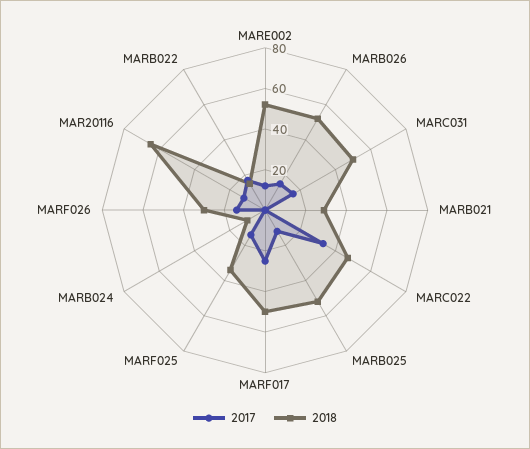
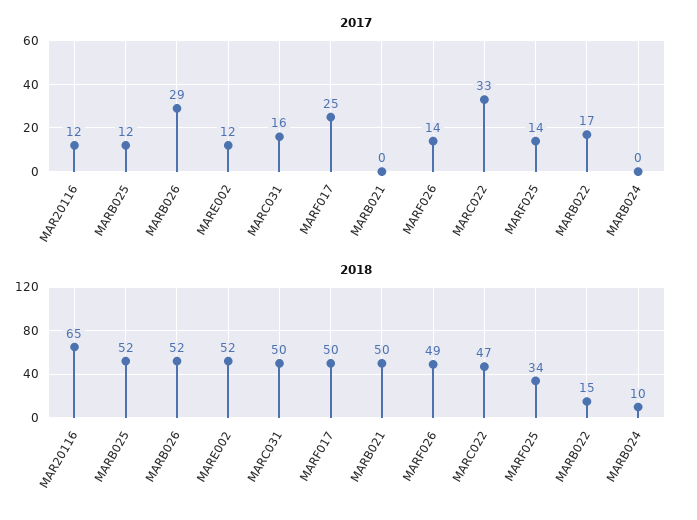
  {
    "2017": {
      "MARE002": 12,
-     "MARB026": 15,
+     "MARB026": 29,
      "MARC031": 16,
      "MARB021": 0,
      "MARC022": 33,
      "MARB025": 12,
      "MARF017": 25,
      "MARF025": 14,
      "MARB024": 0,
      "MARF026": 14,
      "MAR20116": 12,
      "MARB022": 17
    },
    "2018": {
      "MARE002": 52,
      "MARB026": 52,
      "MARC031": 50,
-     "MARB021": 30,
+     "MARB021": 50,
      "MARC022": 47,
      "MARB025": 52,
      "MARF017": 50,
      "MARF025": 34,
      "MARB024": 10,
-     "MARF026": 30,
+     "MARF026": 49,
      "MAR20116": 65,
      "MARB022": 15
    }
  }

